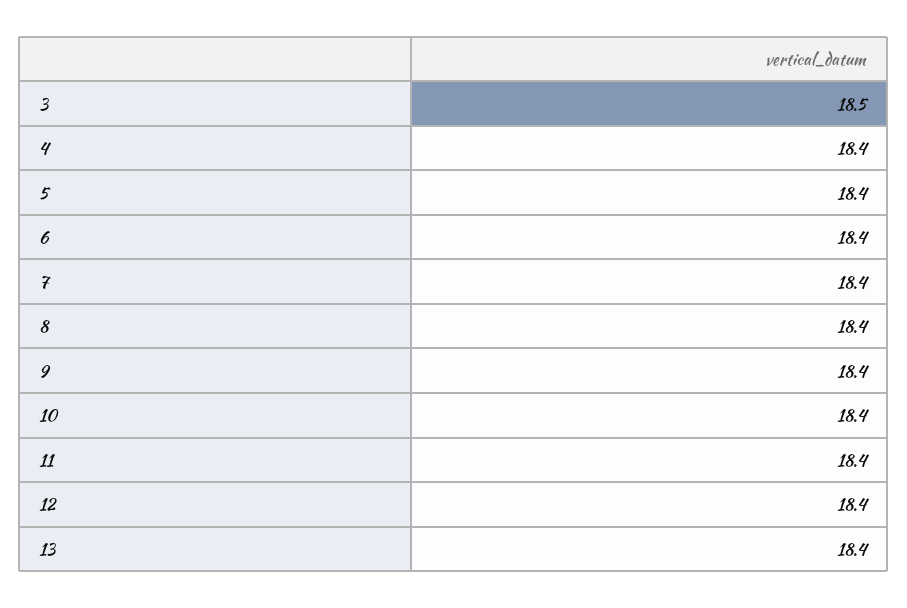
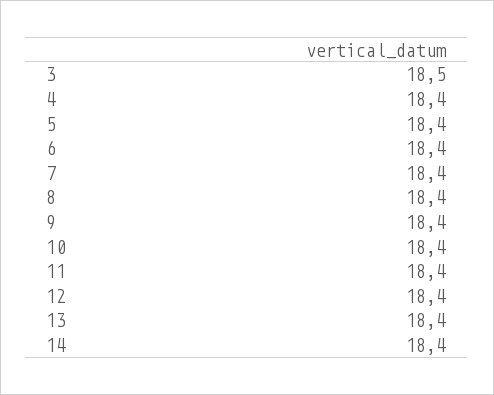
  {
    "3": 18.5,
    "4": 18.4,
    "5": 18.4,
    "6": 18.4,
    "7": 18.4,
    "8": 18.4,
    "9": 18.4,
    "10": 18.4,
    "11": 18.4,
    "12": 18.4,
-   "13": 18.4
+   "13": 18.4,
+   "14": 18.4
  }

